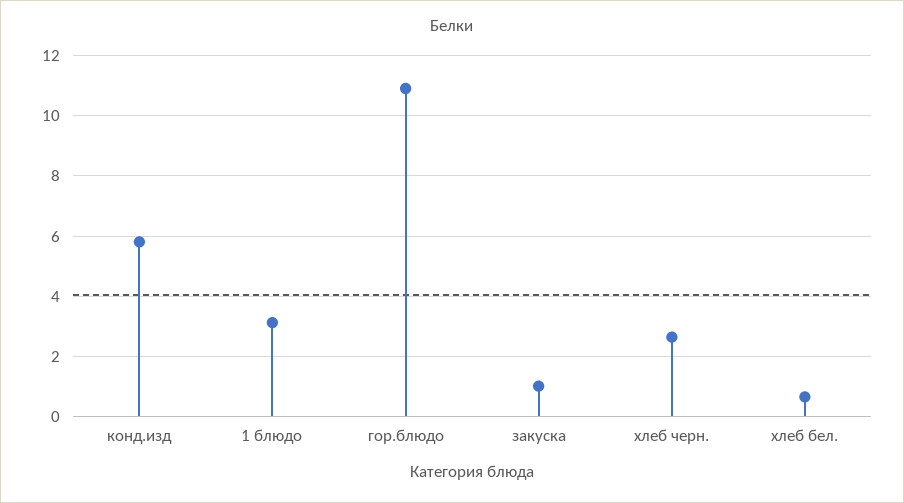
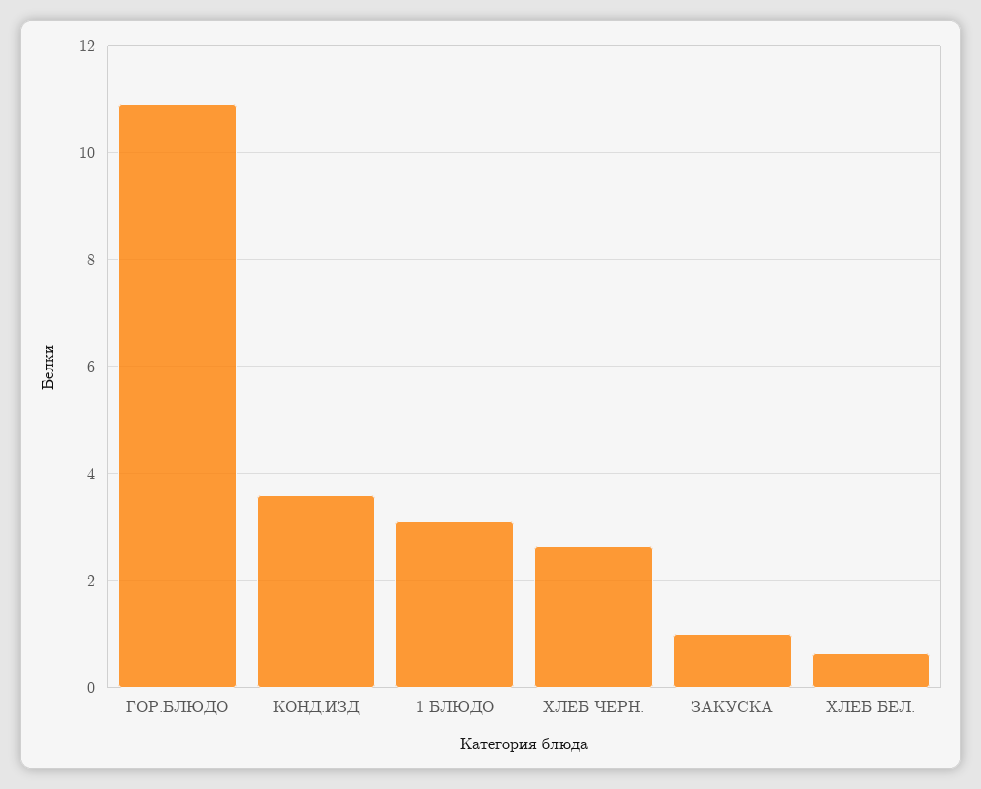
  {
-   "конд.изд": 5.8,
+   "конд.изд": 3.6,
    "1 блюдо": 3.2,
    "гор.блюдо": 11,
    "закуска": 1,
    "хлеб черн.": 2.6,
    "хлеб бел.": 0.6
  }

